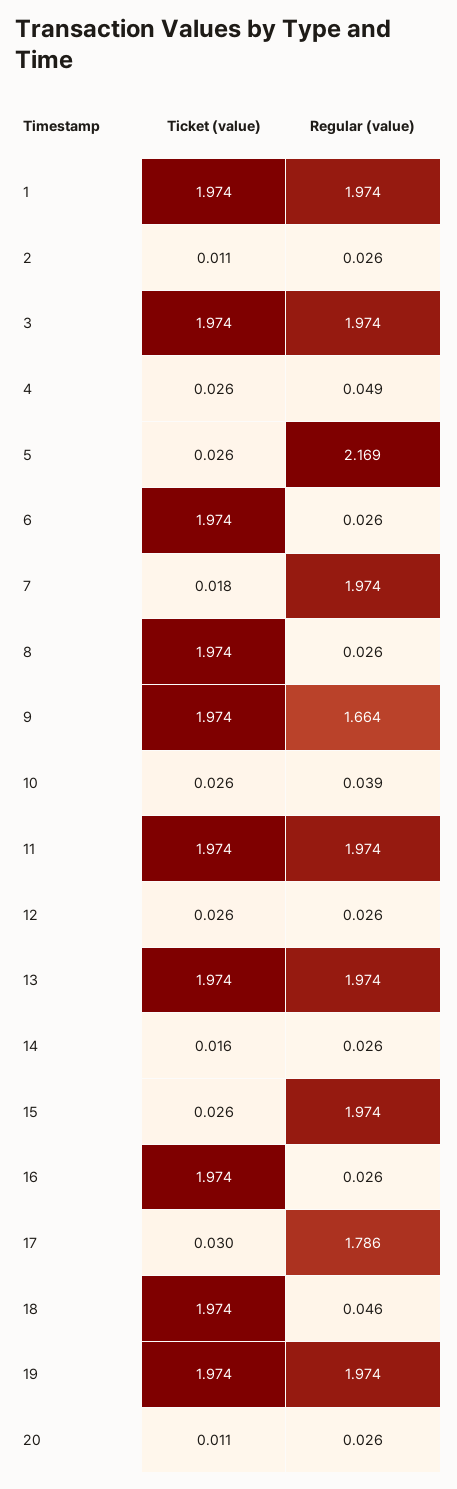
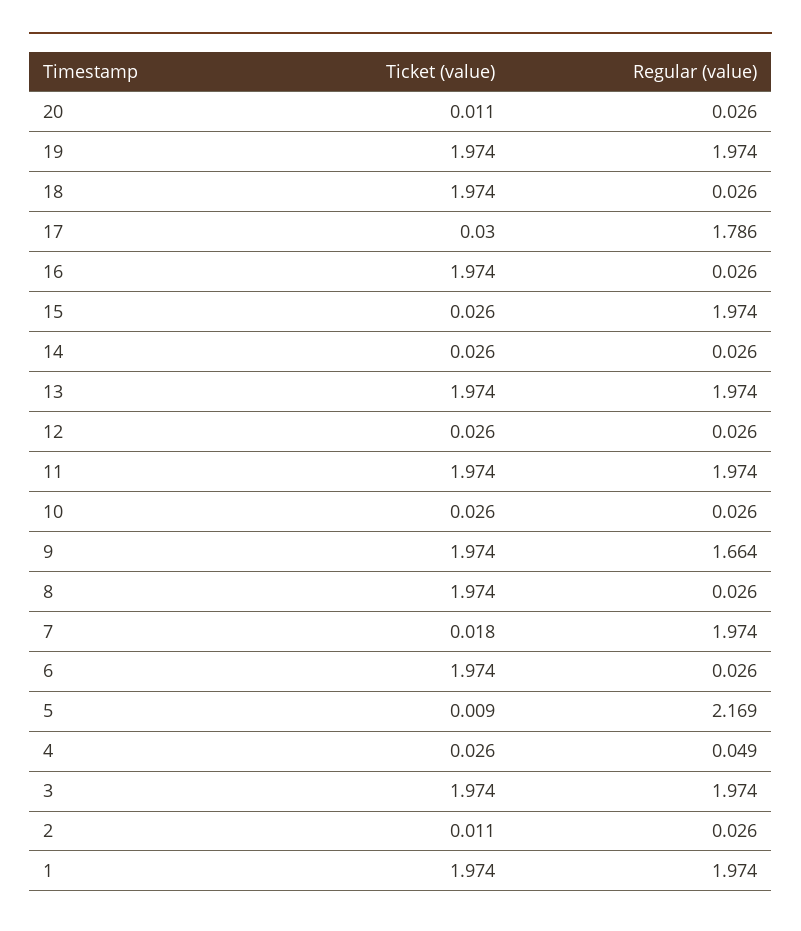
  {
    "Ticket (value)": {
      "1": 1.974,
      "2": 0.011,
      "3": 1.974,
      "4": 0.026,
-     "5": 0.026,
+     "5": 0.009,
      "6": 1.974,
      "7": 0.018,
      "8": 1.974,
      "9": 1.974,
      "10": 0.026,
      "11": 1.974,
      "12": 0.026,
      "13": 1.974,
-     "14": 0.016,
+     "14": 0.026,
      "15": 0.026,
      "16": 1.974,
      "17": 0.03,
      "18": 1.974,
      "19": 1.974,
      "20": 0.011
    },
    "Regular (value)": {
      "1": 1.974,
      "2": 0.026,
      "3": 1.974,
      "4": 0.049,
      "5": 2.169,
      "6": 0.026,
      "7": 1.974,
      "8": 0.026,
      "9": 1.664,
-     "10": 0.039,
+     "10": 0.026,
      "11": 1.974,
      "12": 0.026,
      "13": 1.974,
      "14": 0.026,
      "15": 1.974,
      "16": 0.026,
      "17": 1.786,
-     "18": 0.046,
+     "18": 0.026,
      "19": 1.974,
      "20": 0.026
    }
  }

